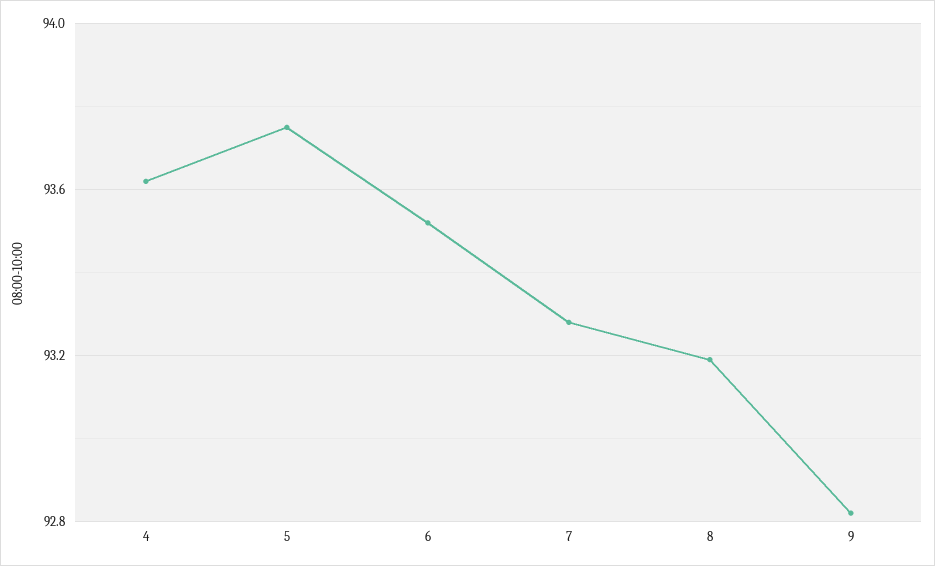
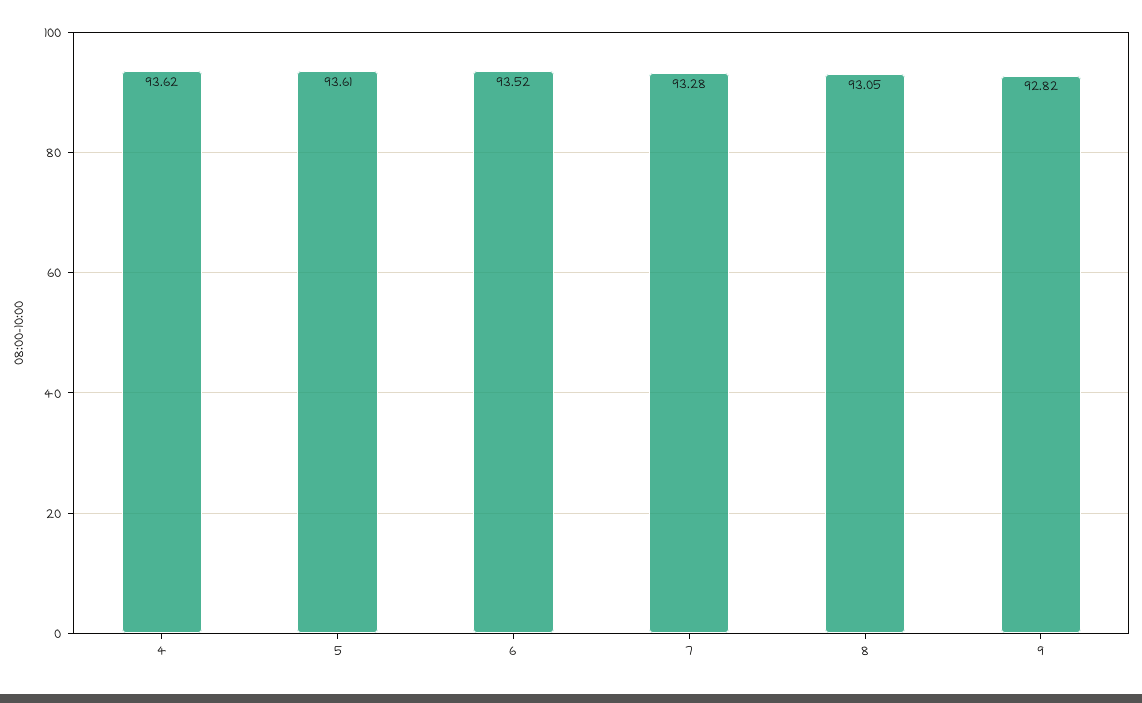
  {
    "4": 93.62,
-   "5": 93.75,
+   "5": 93.61,
    "6": 93.52,
    "7": 93.28,
-   "8": 93.2,
+   "8": 93.05,
    "9": 92.82
  }

